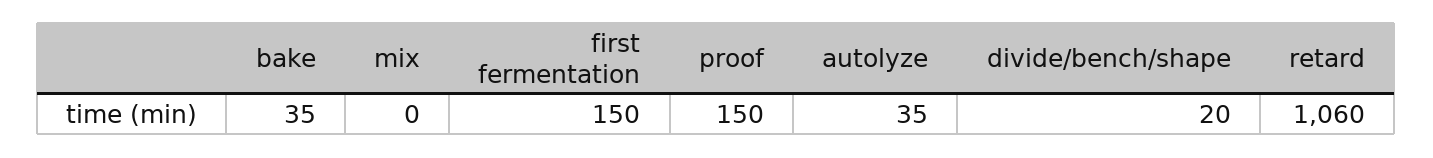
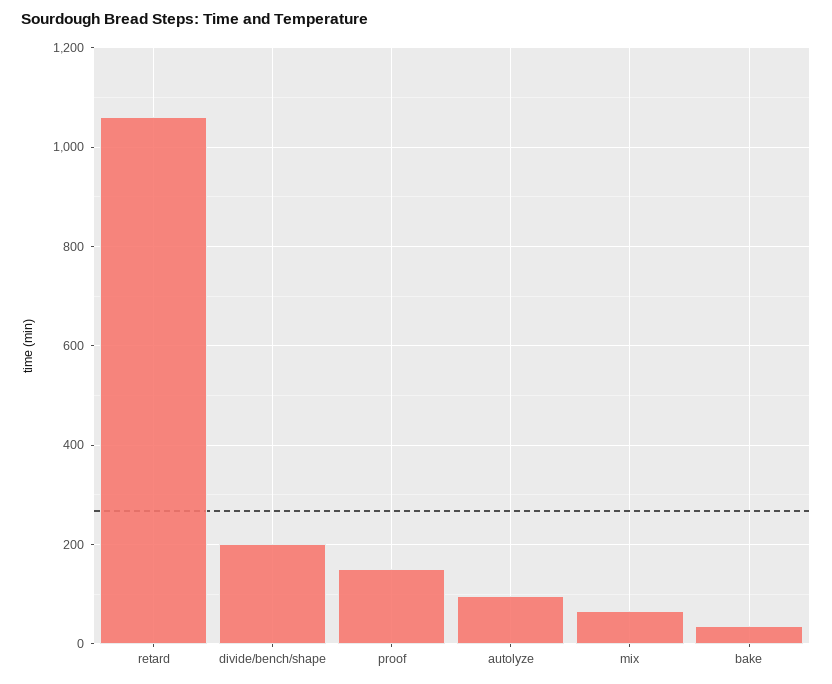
  {
    "bake": 35,
-   "mix": 0,
+   "mix": 60,
-   "first fermentation": 150,
    "proof": 150,
-   "autolyze": 35,
+   "autolyze": 100,
-   "divide/bench/shape": 20,
+   "divide/bench/shape": 200,
    "retard": 1060
  }

